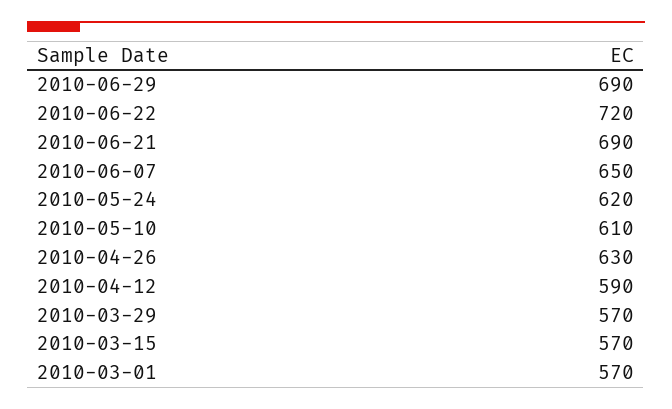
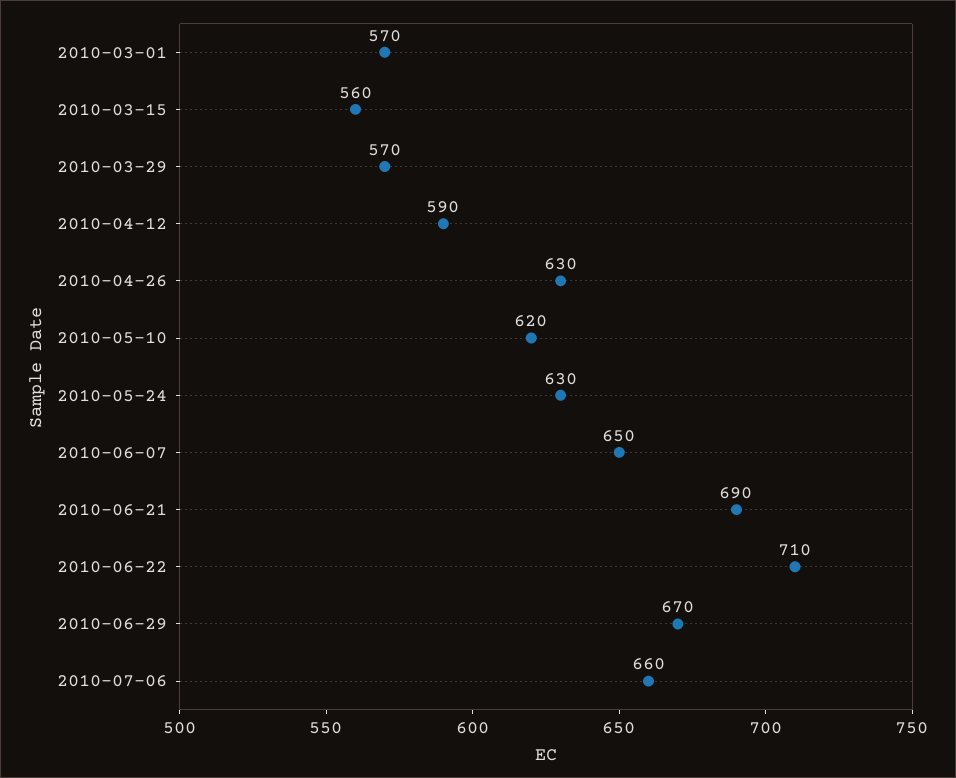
  {
-   "2010-06-29": 690,
+   "2010-06-29": 670,
-   "2010-06-22": 720,
+   "2010-06-22": 710,
    "2010-06-21": 690,
    "2010-06-07": 650,
-   "2010-05-24": 620,
+   "2010-05-24": 630,
-   "2010-05-10": 610,
+   "2010-05-10": 620,
    "2010-04-26": 630,
    "2010-04-12": 590,
    "2010-03-29": 570,
-   "2010-03-15": 570,
+   "2010-03-15": 560,
-   "2010-03-01": 570
+   "2010-03-01": 570,
+   "2010-07-06": 660
  }

